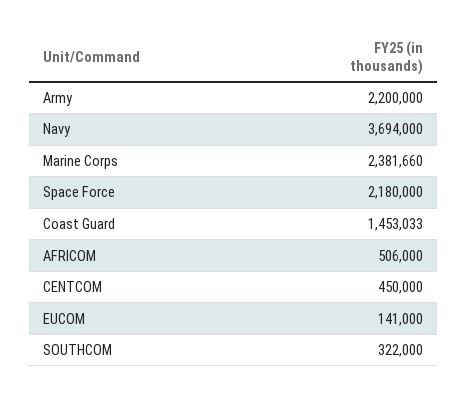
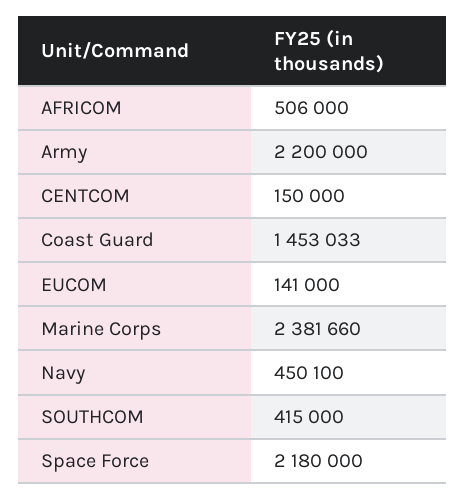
  {
    "Army": 2200000,
-   "Navy": 3694000,
+   "Navy": 450100,
    "Marine Corps": 2381660,
    "Space Force": 2180000,
    "Coast Guard": 1453033,
    "AFRICOM": 506000,
-   "CENTCOM": 450000,
+   "CENTCOM": 150000,
    "EUCOM": 141000,
-   "SOUTHCOM": 322000
+   "SOUTHCOM": 415000
  }

